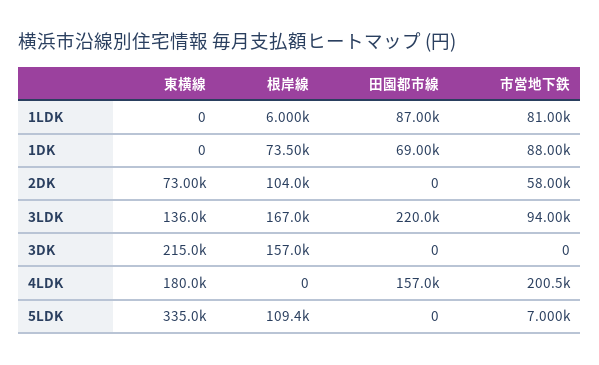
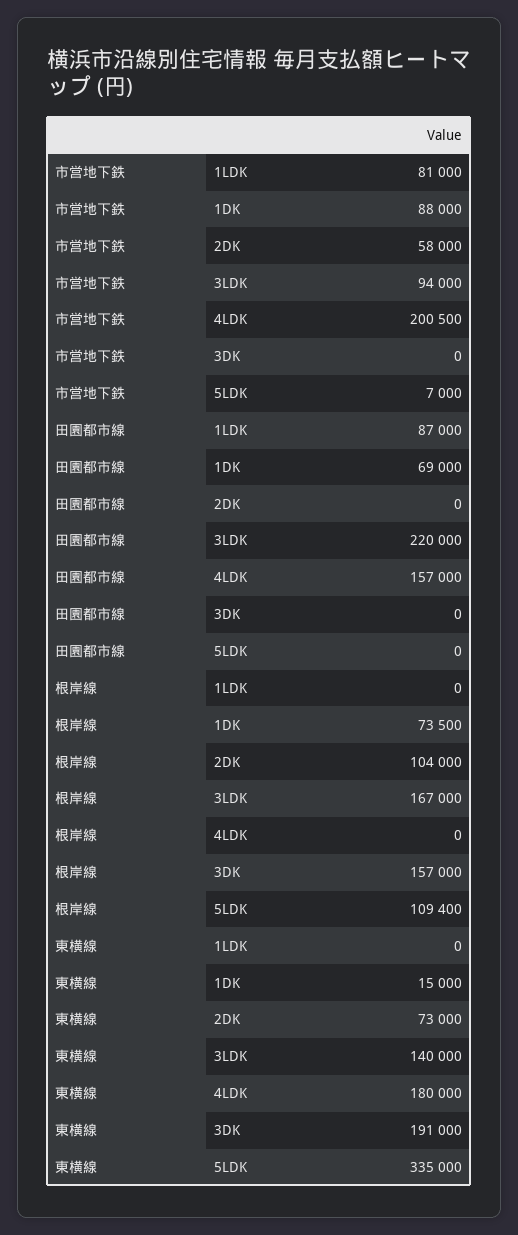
  {
    "東横線": {
      "1LDK": 0,
-     "1DK": 0,
+     "1DK": 15000,
      "2DK": 73000,
-     "3LDK": 136000,
+     "3LDK": 140000,
-     "3DK": 215000,
+     "3DK": 191000,
      "4LDK": 180000,
      "5LDK": 335000
    },
    "根岸線": {
-     "1LDK": 6000,
+     "1LDK": 0,
      "1DK": 73500,
      "2DK": 104000,
      "3LDK": 167000,
      "3DK": 157000,
      "4LDK": 0,
      "5LDK": 109400
    },
    "田園都市線": {
      "1LDK": 87000,
      "1DK": 69000,
      "2DK": 0,
      "3LDK": 220000,
      "3DK": 0,
      "4LDK": 157000,
      "5LDK": 0
    },
    "市営地下鉄": {
      "1LDK": 81000,
      "1DK": 88000,
      "2DK": 58000,
      "3LDK": 94000,
      "3DK": 0,
      "4LDK": 200500,
      "5LDK": 7000
    }
  }

